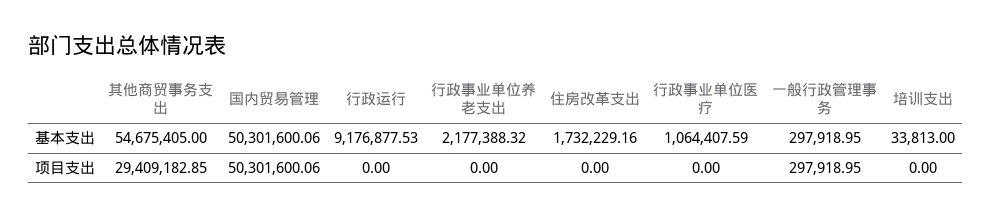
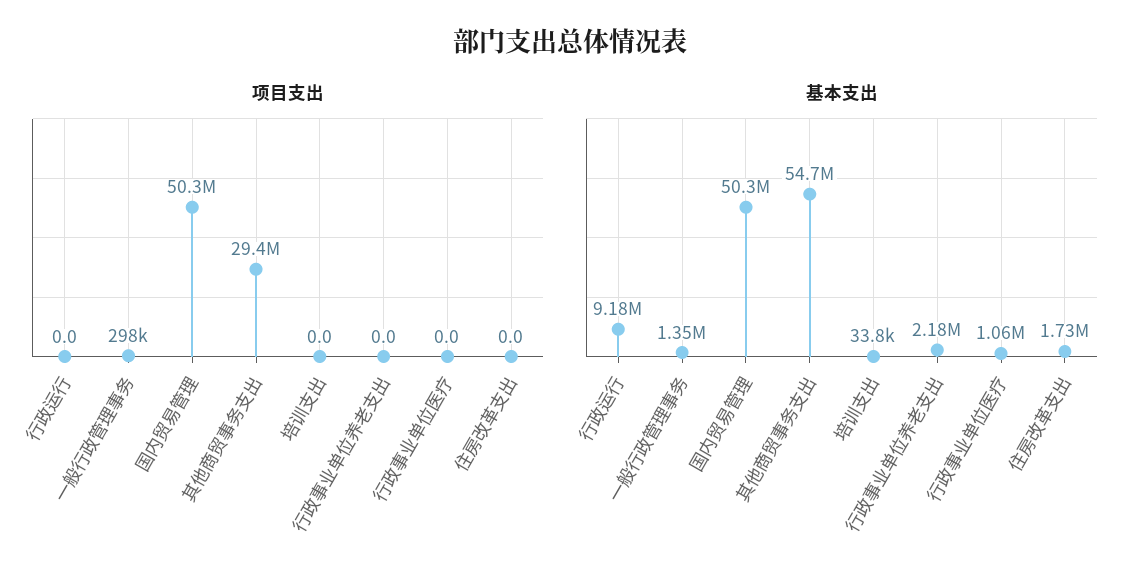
  {
    "基本支出": {
      "其他商贸事务支出": 54675405,
      "国内贸易管理": 50301600.06,
      "行政运行": 9176877.53,
      "行政事业单位养老支出": 2177388.32,
      "住房改革支出": 1732229.16,
      "行政事业单位医疗": 1064407.59,
-     "一般行政管理事务": 297918.95,
+     "一般行政管理事务": 1350000,
      "培训支出": 33813
    },
    "项目支出": {
      "其他商贸事务支出": 29409182.85,
      "国内贸易管理": 50301600.06,
      "行政运行": 0,
      "行政事业单位养老支出": 0,
      "住房改革支出": 0,
      "行政事业单位医疗": 0,
      "一般行政管理事务": 297918.95,
      "培训支出": 0
    }
  }

